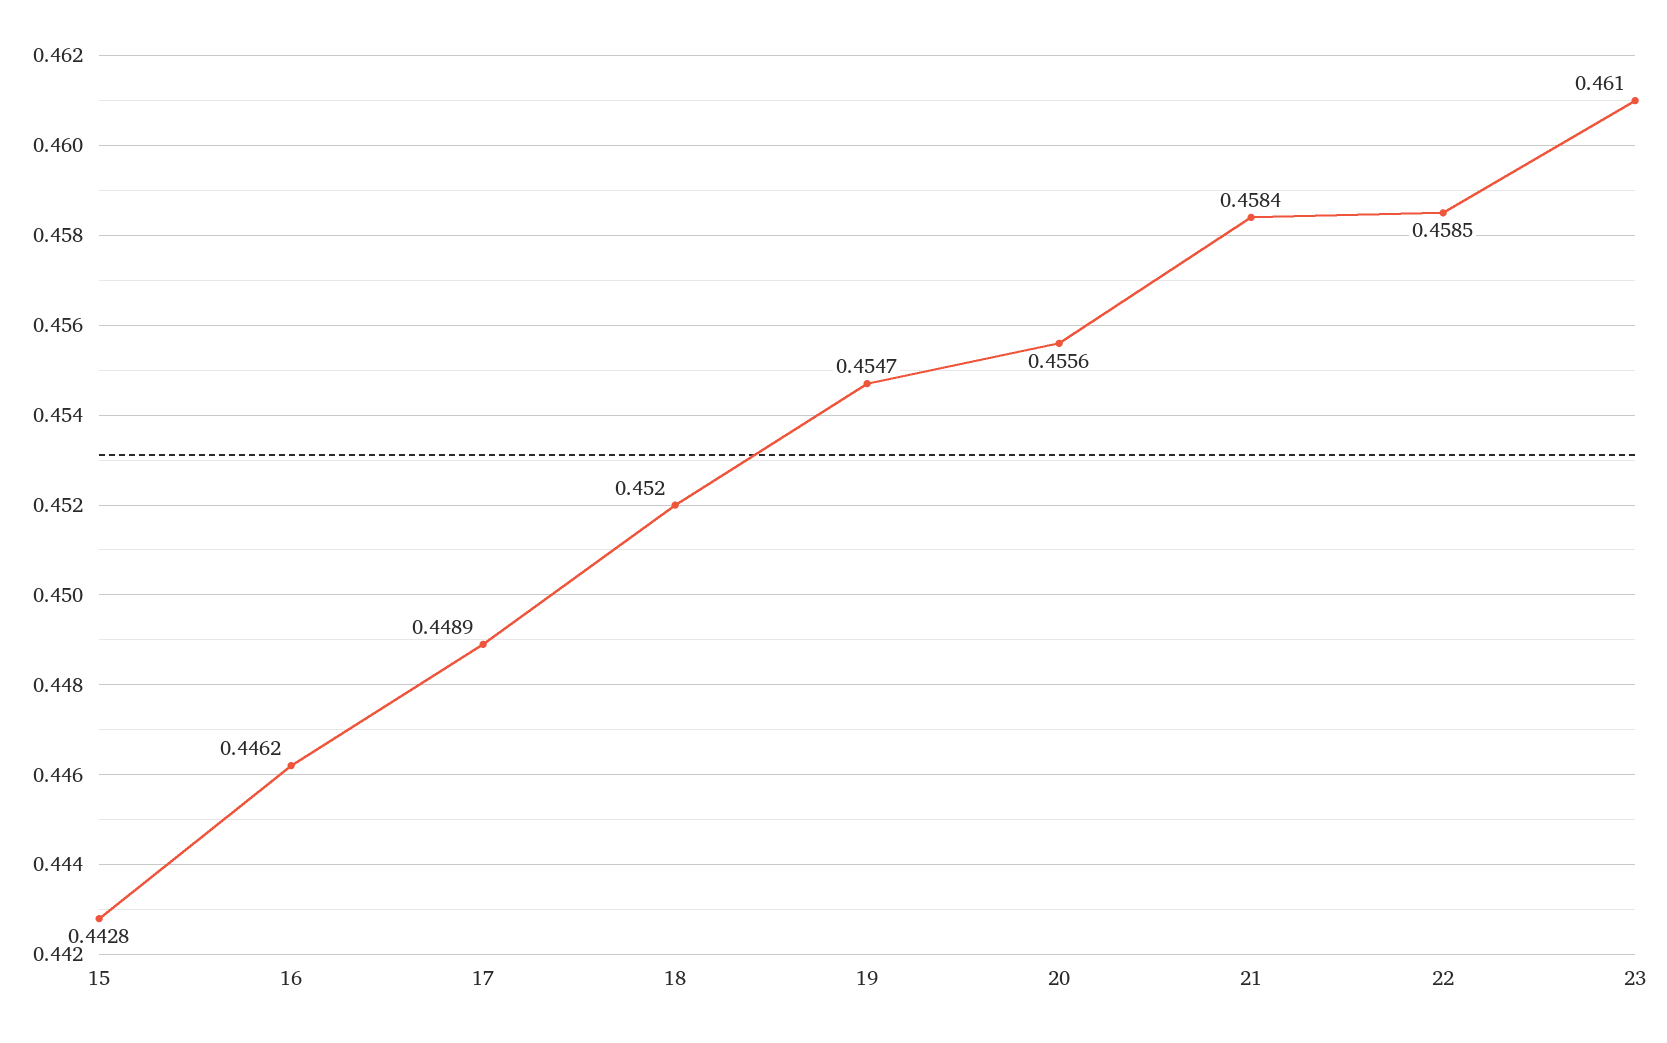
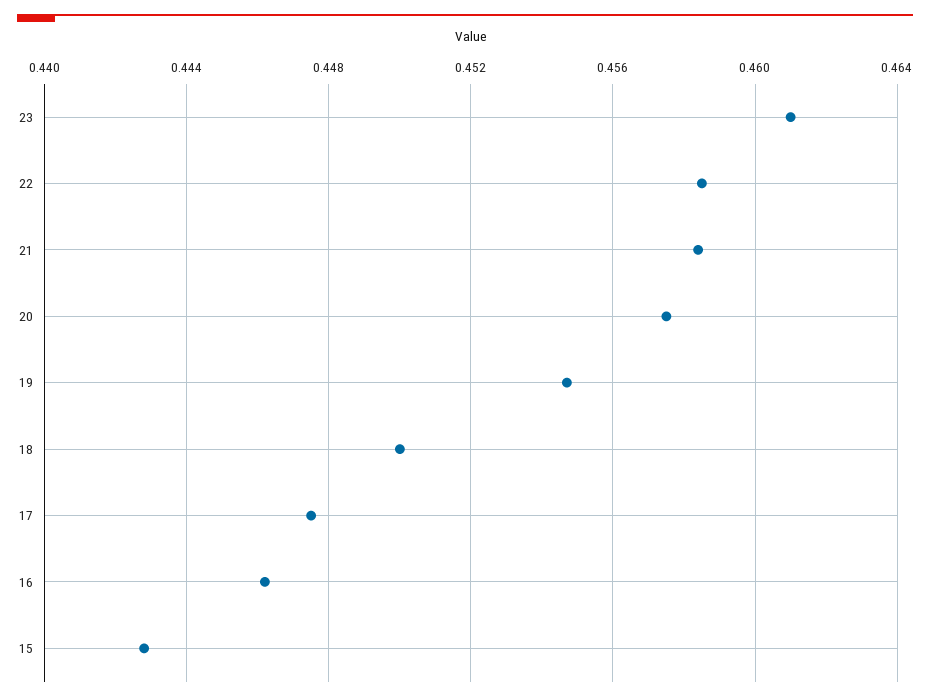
  {
    "15": 0.4428,
    "16": 0.4462,
-   "17": 0.4489,
+   "17": 0.4475,
-   "18": 0.452,
+   "18": 0.45,
    "19": 0.4547,
-   "20": 0.4556,
+   "20": 0.4575,
    "21": 0.4584,
    "22": 0.4585,
    "23": 0.461
  }

